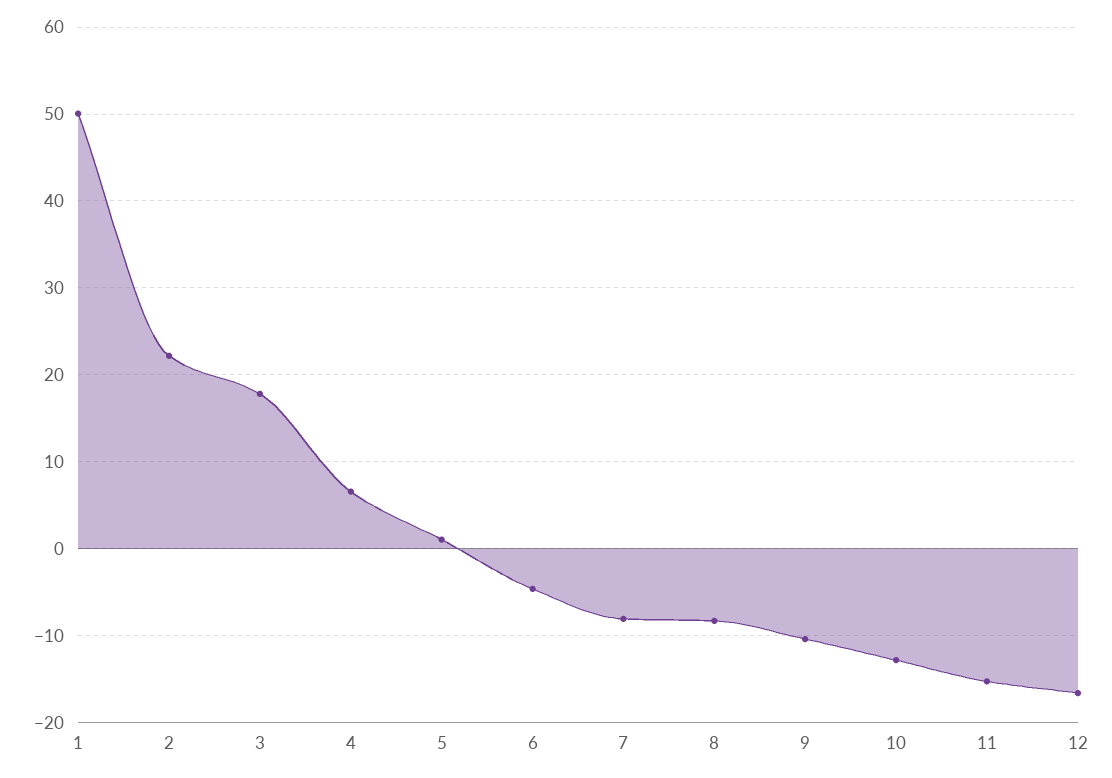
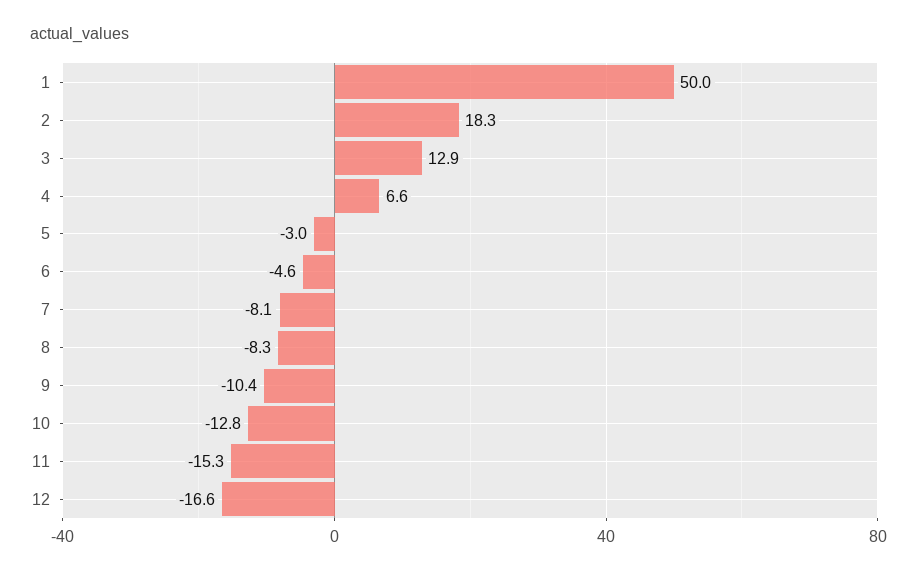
  {
    "1": 50,
-   "2": 22,
+   "2": 18.3,
-   "3": 18,
+   "3": 12.9,
    "4": 6.6,
-   "5": 1,
+   "5": -3,
    "6": -4.6,
    "7": -8.1,
    "8": -8.3,
    "9": -10.4,
    "10": -12.8,
    "11": -15.3,
    "12": -16.6
  }

